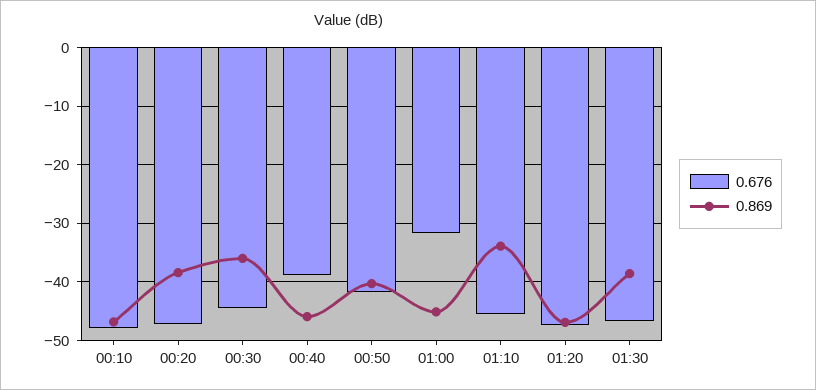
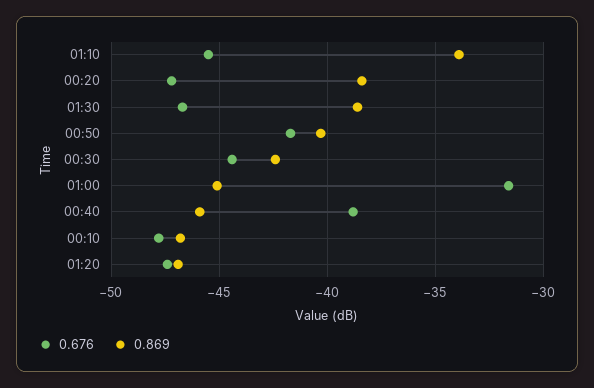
  {
    "0.676": {
      "00:10": -48,
      "00:20": -47,
      "00:30": -44.5,
      "00:40": -39,
      "00:50": -41.5,
      "01:00": -31.5,
      "01:10": -45.5,
      "01:20": -47.5,
      "01:30": -46.5
    },
    "0.869": {
      "00:10": -47,
      "00:20": -38.5,
-     "00:30": -36,
+     "00:30": -42.5,
      "00:40": -46,
      "00:50": -40.5,
      "01:00": -45,
      "01:10": -34,
      "01:20": -47,
      "01:30": -38.5
    }
  }

